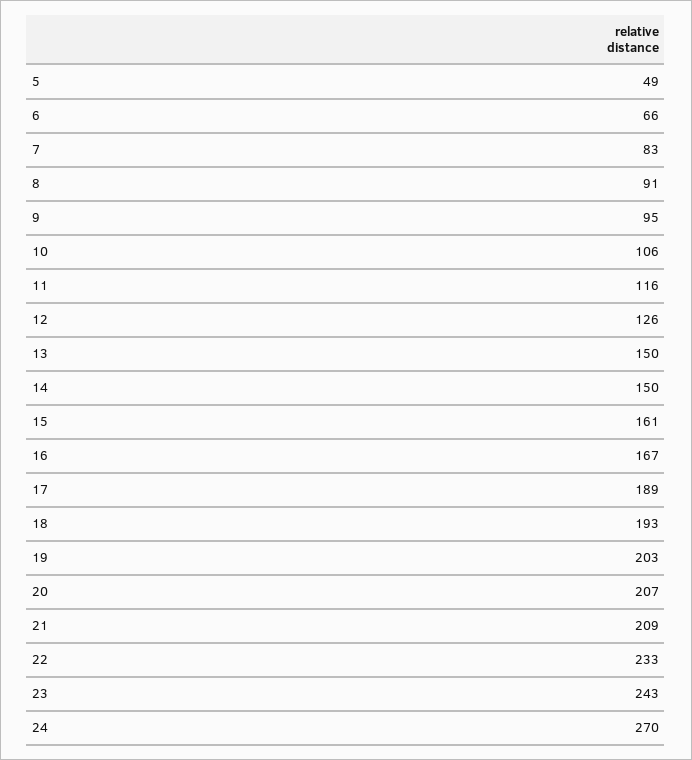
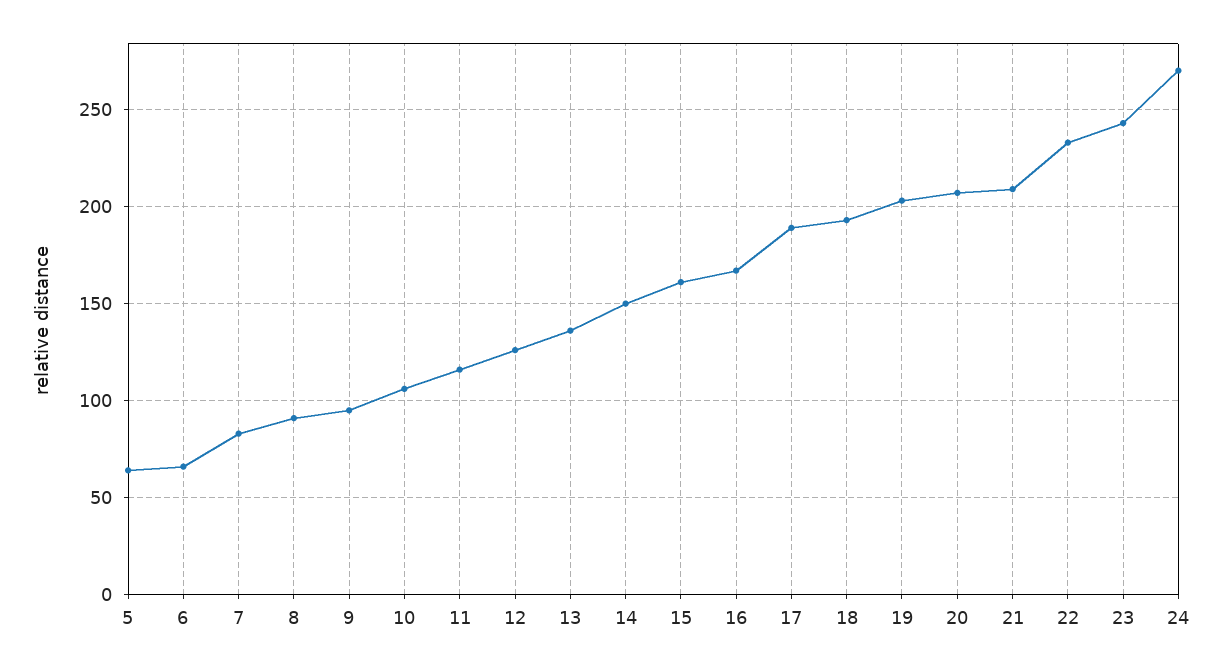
  {
-   "5": 49,
+   "5": 65,
    "6": 66,
    "7": 83,
    "8": 91,
    "9": 95,
    "10": 106,
    "11": 116,
    "12": 126,
-   "13": 150,
+   "13": 135,
    "14": 150,
    "15": 161,
    "16": 167,
    "17": 189,
    "18": 193,
    "19": 203,
    "20": 207,
    "21": 209,
    "22": 233,
    "23": 243,
    "24": 270
  }

